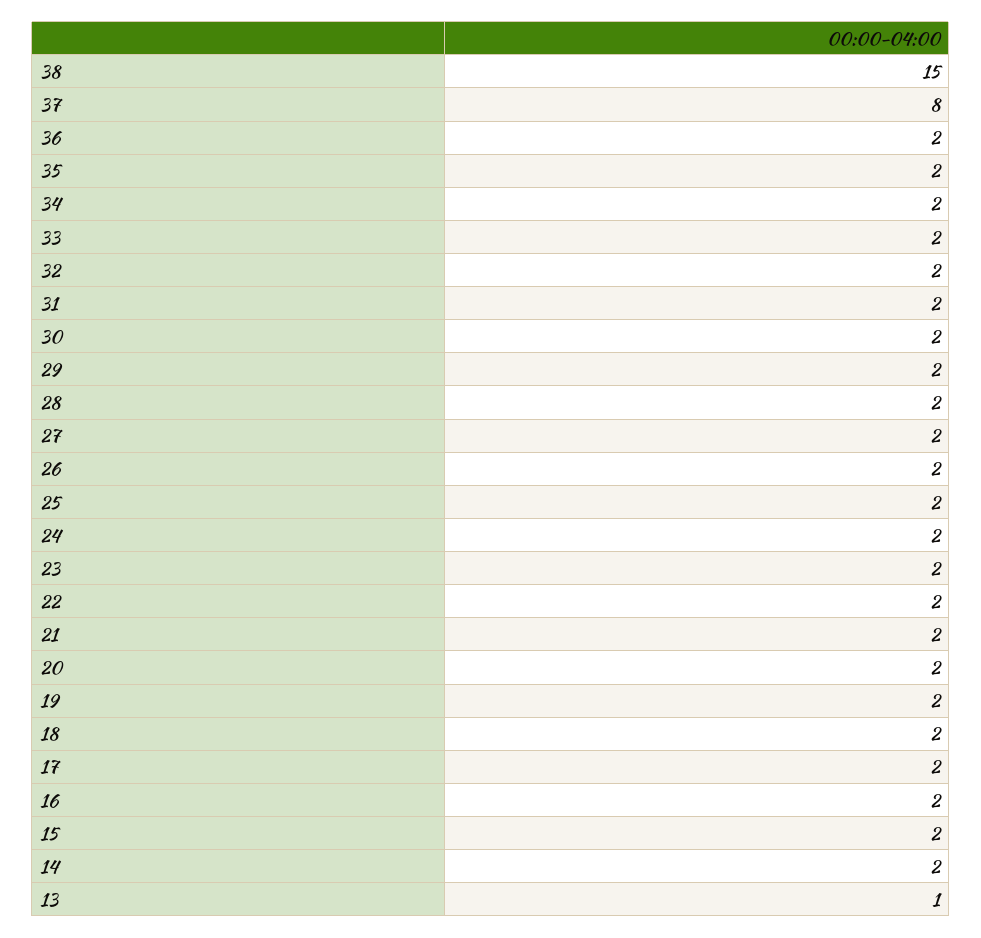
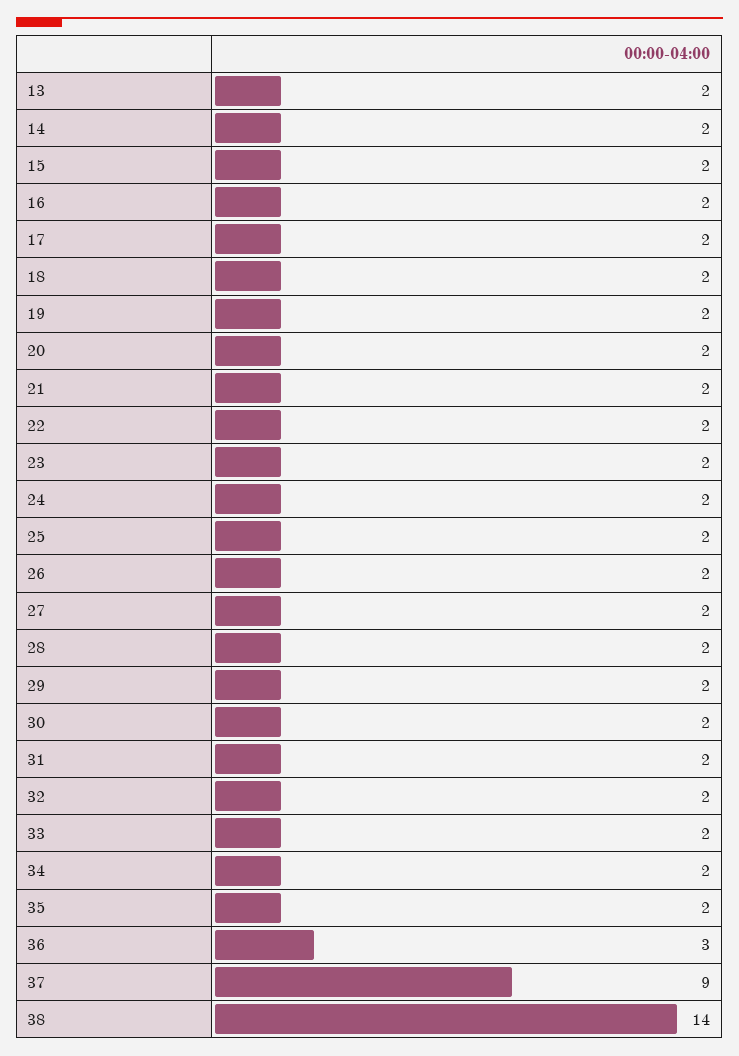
  {
-   "38": 15,
+   "38": 14,
-   "37": 8,
+   "37": 9,
-   "36": 2,
+   "36": 3,
    "35": 2,
    "34": 2,
    "33": 2,
    "32": 2,
    "31": 2,
    "30": 2,
    "29": 2,
    "28": 2,
    "27": 2,
    "26": 2,
    "25": 2,
    "24": 2,
    "23": 2,
    "22": 2,
    "21": 2,
    "20": 2,
    "19": 2,
    "18": 2,
    "17": 2,
    "16": 2,
    "15": 2,
    "14": 2,
-   "13": 1
+   "13": 2
  }

